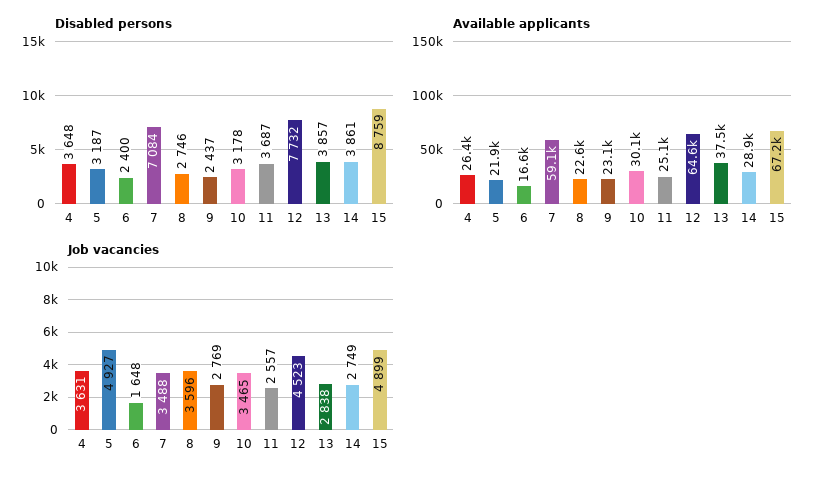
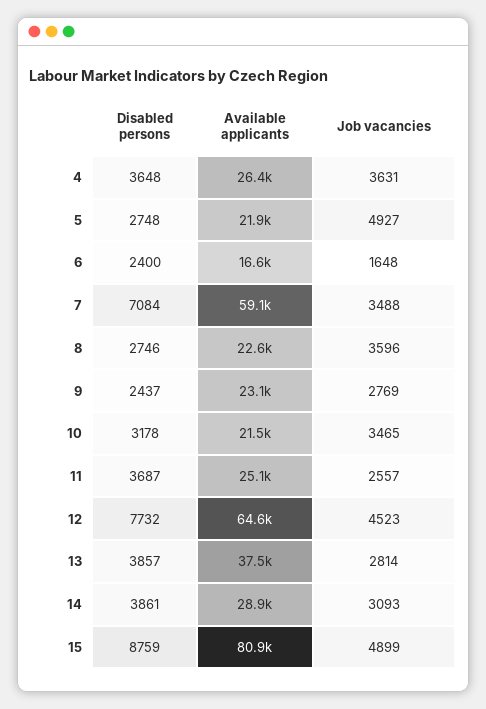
  {
    "Disabled persons": {
      "4": 3648,
-     "5": 3187,
+     "5": 2748,
      "6": 2400,
      "7": 7084,
      "8": 2746,
      "9": 2437,
      "10": 3178,
      "11": 3687,
      "12": 7732,
      "13": 3857,
      "14": 3861,
      "15": 8759
    },
    "Available applicants": {
      "4": 26400,
      "5": 21900,
      "6": 16600,
      "7": 59100,
      "8": 22600,
      "9": 23100,
-     "10": 30100,
+     "10": 21500,
      "11": 25100,
      "12": 64600,
      "13": 37500,
      "14": 28900,
-     "15": 67200
+     "15": 80900
    },
    "Job vacancies": {
      "4": 3631,
      "5": 4927,
      "6": 1648,
      "7": 3488,
      "8": 3596,
      "9": 2769,
      "10": 3465,
      "11": 2557,
      "12": 4523,
-     "13": 2838,
+     "13": 2814,
-     "14": 2749,
+     "14": 3093,
      "15": 4899
    }
  }

